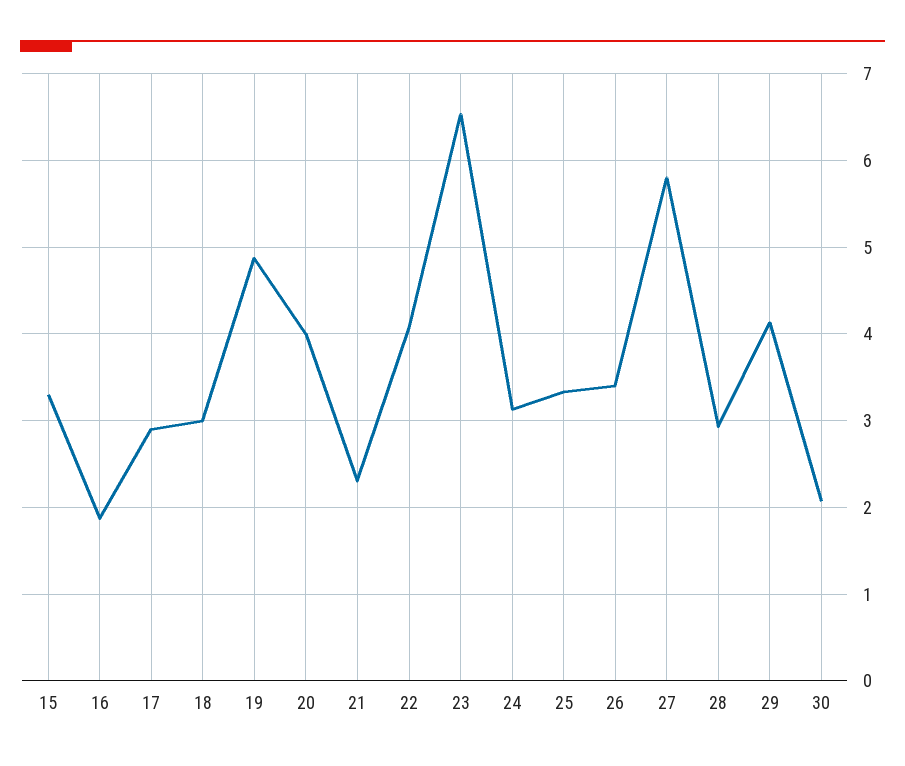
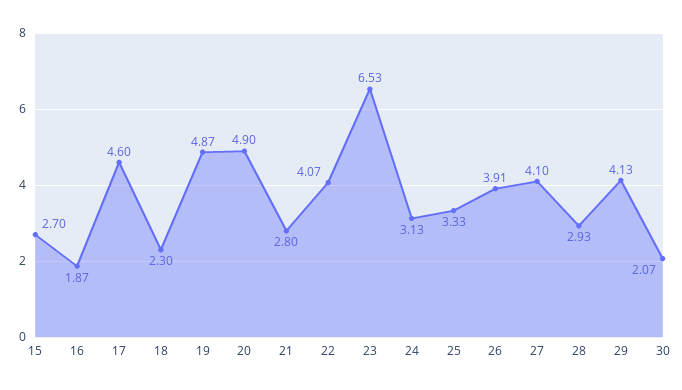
  {
-   "15": 3.3,
+   "15": 2.7,
    "16": 1.87,
-   "17": 2.9,
+   "17": 4.6,
-   "18": 3,
+   "18": 2.3,
    "19": 4.87,
-   "20": 4,
+   "20": 4.9,
-   "21": 2.3,
+   "21": 2.8,
    "22": 4.07,
    "23": 6.53,
    "24": 3.13,
    "25": 3.33,
-   "26": 3.4,
+   "26": 3.91,
-   "27": 5.8,
+   "27": 4.1,
    "28": 2.93,
    "29": 4.13,
    "30": 2.07
  }

